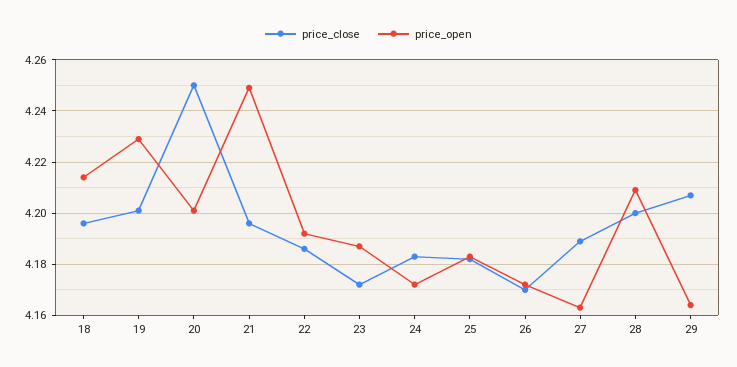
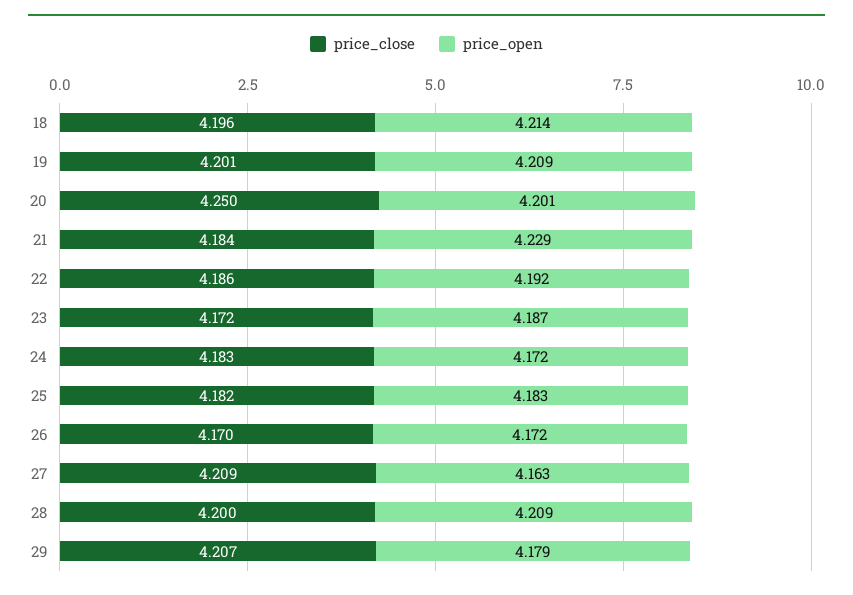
  {
    "price_close": {
      "18": 4.196,
      "19": 4.201,
      "20": 4.25,
-     "21": 4.195,
+     "21": 4.184,
      "22": 4.186,
      "23": 4.172,
      "24": 4.183,
      "25": 4.182,
      "26": 4.17,
-     "27": 4.19,
+     "27": 4.209,
      "28": 4.2,
      "29": 4.207
    },
    "price_open": {
      "18": 4.214,
-     "19": 4.23,
+     "19": 4.209,
      "20": 4.201,
-     "21": 4.25,
+     "21": 4.229,
      "22": 4.192,
      "23": 4.187,
      "24": 4.172,
      "25": 4.183,
      "26": 4.172,
      "27": 4.163,
      "28": 4.209,
-     "29": 4.165
+     "29": 4.179
    }
  }

